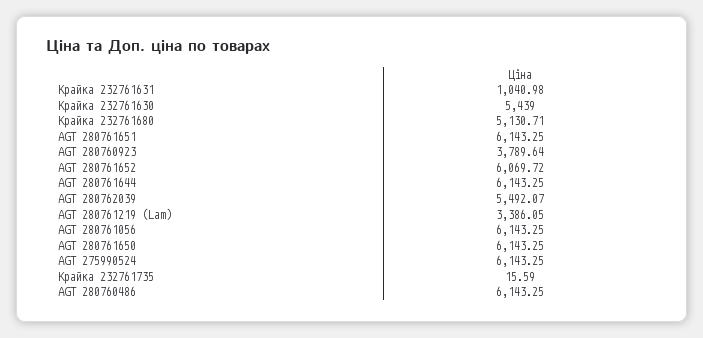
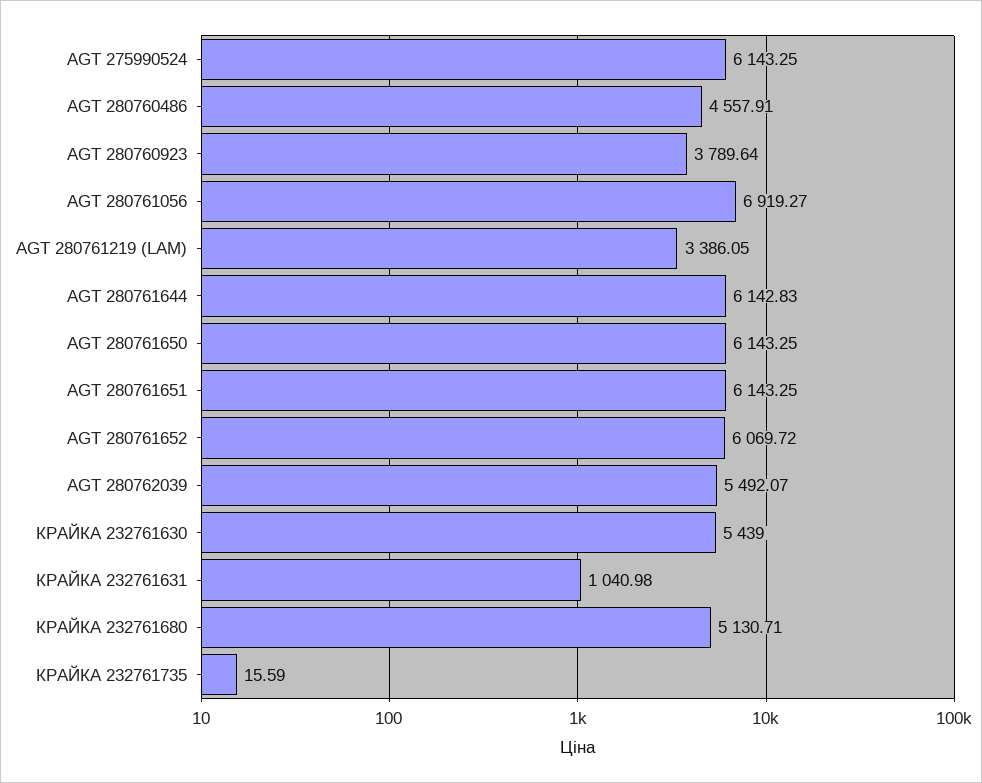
  {
    "Крайка 232761631": 1040.98,
    "Крайка 232761630": 5439,
    "Крайка 232761680": 5130.71,
    "AGT 280761651": 6143.25,
    "AGT 280760923": 3789.64,
    "AGT 280761652": 6069.72,
-   "AGT 280761644": 6143.25,
+   "AGT 280761644": 6142.83,
    "AGT 280762039": 5492.07,
    "AGT 280761219 (Lam)": 3386.05,
-   "AGT 280761056": 6143.25,
+   "AGT 280761056": 6919.27,
    "AGT 280761650": 6143.25,
    "AGT 275990524": 6143.25,
    "Крайка 232761735": 15.59,
-   "AGT 280760486": 6143.25
+   "AGT 280760486": 4557.91
  }

